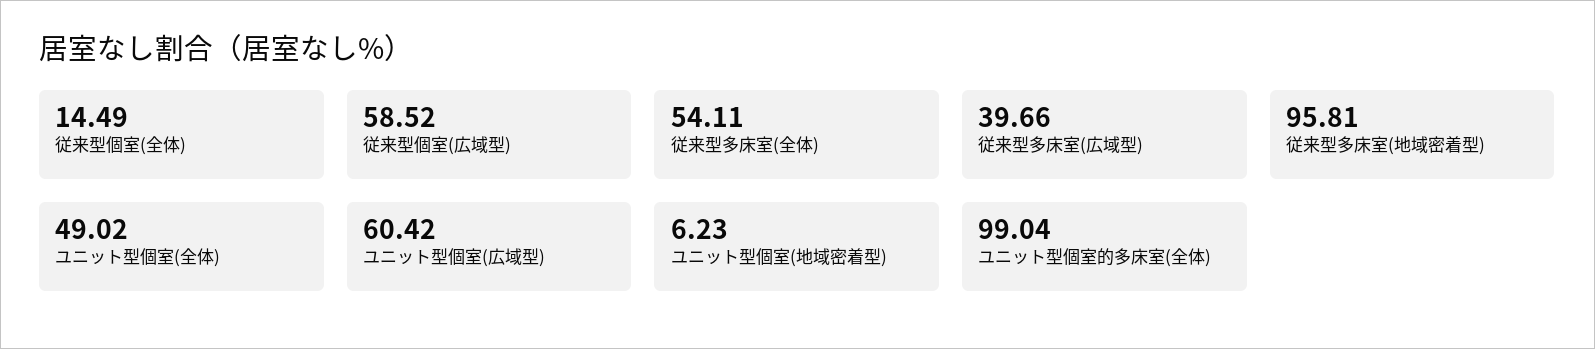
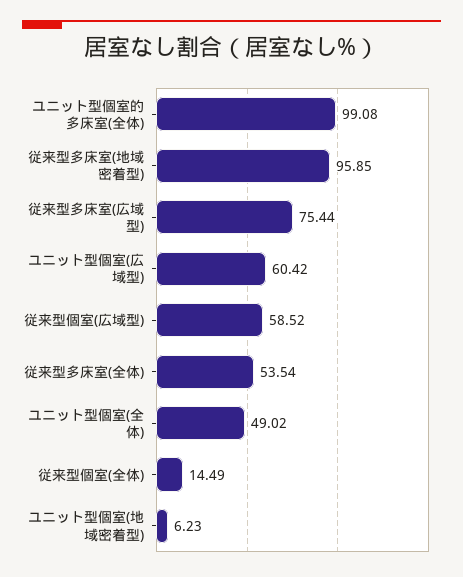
  {
    "従来型個室(全体)": 14.49,
    "従来型個室(広域型)": 58.52,
-   "従来型多床室(全体)": 54.11,
+   "従来型多床室(全体)": 53.54,
-   "従来型多床室(広域型)": 39.66,
+   "従来型多床室(広域型)": 75.44,
-   "従来型多床室(地域密着型)": 95.81,
+   "従来型多床室(地域密着型)": 95.85,
    "ユニット型個室(全体)": 49.02,
    "ユニット型個室(広域型)": 60.42,
    "ユニット型個室(地域密着型)": 6.23,
-   "ユニット型個室的多床室(全体)": 99.04
+   "ユニット型個室的多床室(全体)": 99.08
  }

